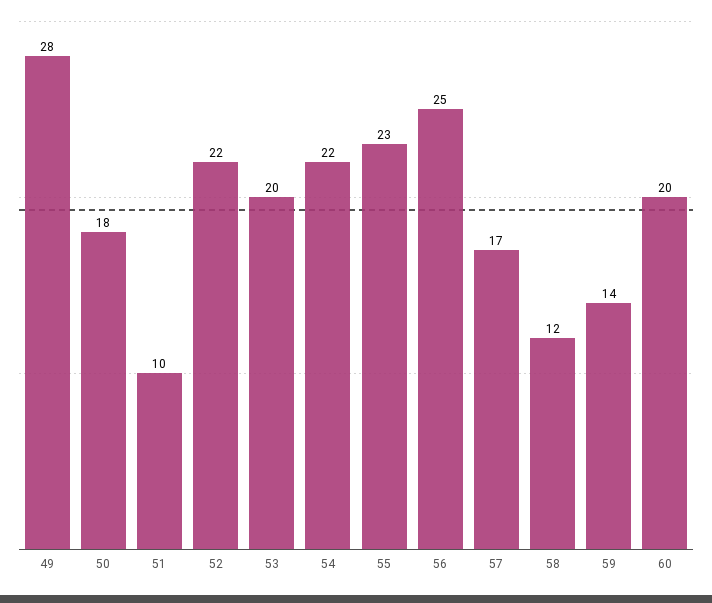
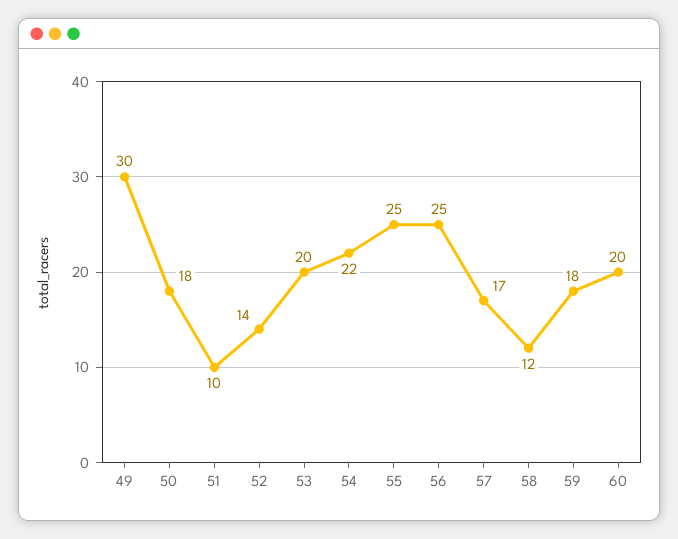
  {
-   "49": 28,
+   "49": 30,
    "50": 18,
    "51": 10,
-   "52": 22,
+   "52": 14,
    "53": 20,
    "54": 22,
-   "55": 23,
+   "55": 25,
    "56": 25,
    "57": 17,
    "58": 12,
-   "59": 14,
+   "59": 18,
    "60": 20
  }

